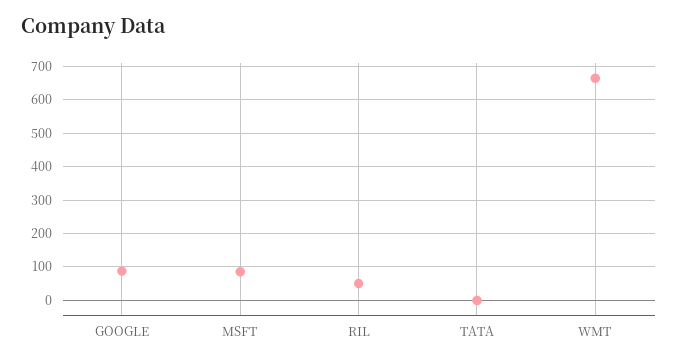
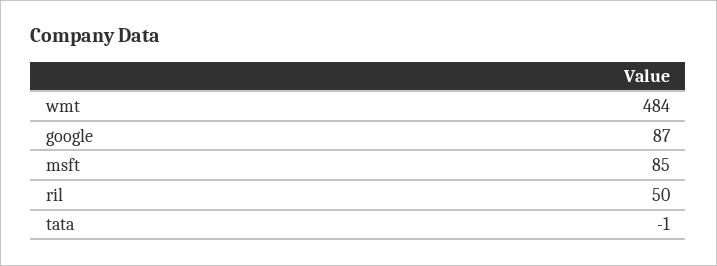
  {
    "GOOGLE": 87,
    "MSFT": 85,
    "RIL": 50,
    "TATA": -1,
-   "WMT": 660
+   "WMT": 484
  }

